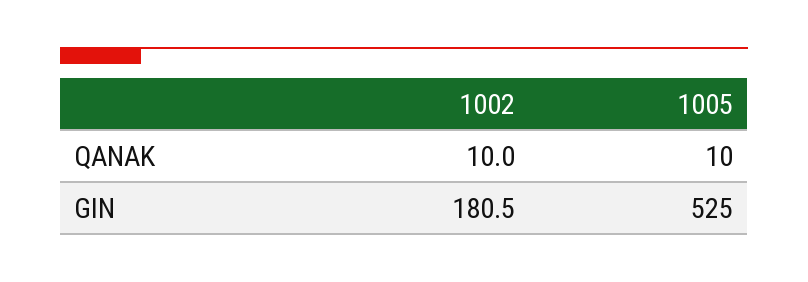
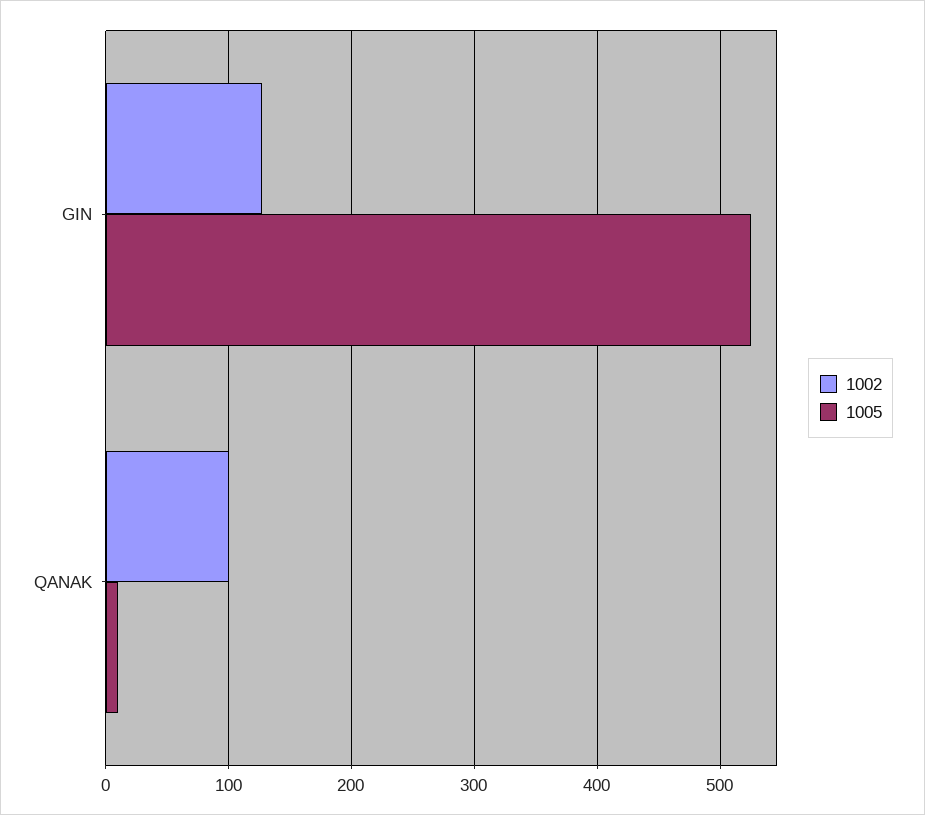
  {
    "1002": {
-     "QANAK": 10,
+     "QANAK": 100,
-     "GIN": 180.5
+     "GIN": 130
    },
    "1005": {
      "QANAK": 10,
      "GIN": 525
    }
  }

